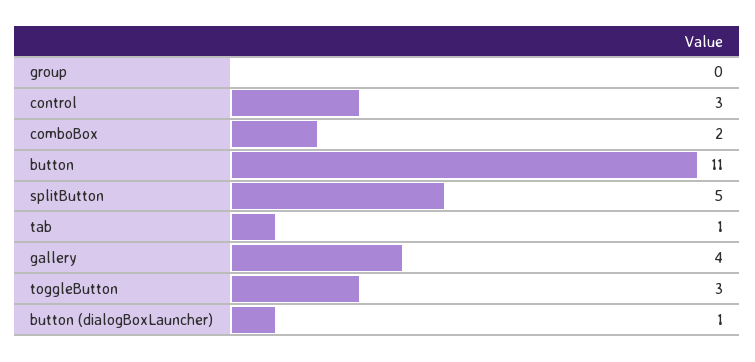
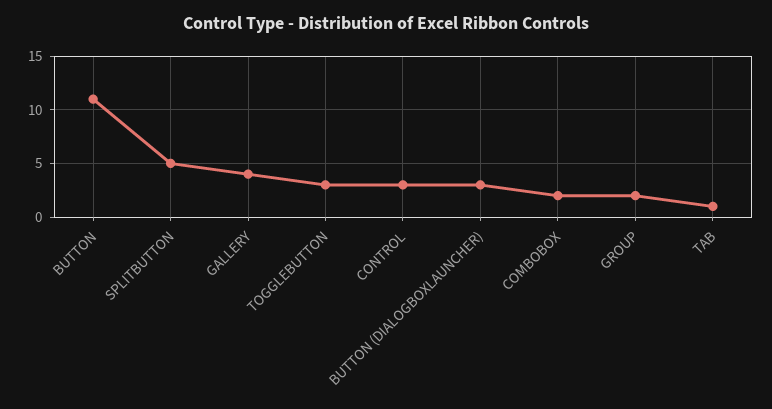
  {
-   "group": 0,
+   "group": 2,
    "control": 3,
    "comboBox": 2,
    "button": 11,
    "splitButton": 5,
    "tab": 1,
    "gallery": 4,
    "toggleButton": 3,
-   "button (dialogBoxLauncher)": 1
+   "button (dialogBoxLauncher)": 3
  }

